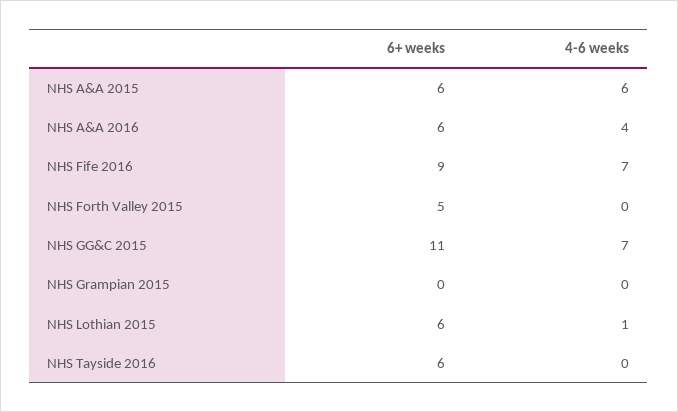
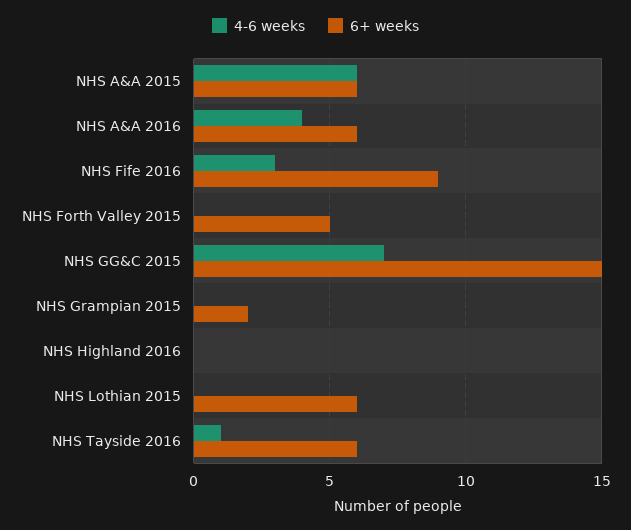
  {
    "6+ weeks": {
      "NHS A&A 2015": 6,
      "NHS A&A 2016": 6,
      "NHS Fife 2016": 9,
      "NHS Forth Valley 2015": 5,
-     "NHS GG&C 2015": 11,
+     "NHS GG&C 2015": 15,
-     "NHS Grampian 2015": 0,
+     "NHS Grampian 2015": 2,
      "NHS Lothian 2015": 6,
-     "NHS Tayside 2016": 6
+     "NHS Tayside 2016": 6,
+     "NHS Highland 2016": 0
    },
    "4-6 weeks": {
      "NHS A&A 2015": 6,
      "NHS A&A 2016": 4,
-     "NHS Fife 2016": 7,
+     "NHS Fife 2016": 3,
      "NHS Forth Valley 2015": 0,
      "NHS GG&C 2015": 7,
      "NHS Grampian 2015": 0,
-     "NHS Lothian 2015": 1,
+     "NHS Lothian 2015": 0,
-     "NHS Tayside 2016": 0
+     "NHS Tayside 2016": 1,
+     "NHS Highland 2016": 0
    }
  }

